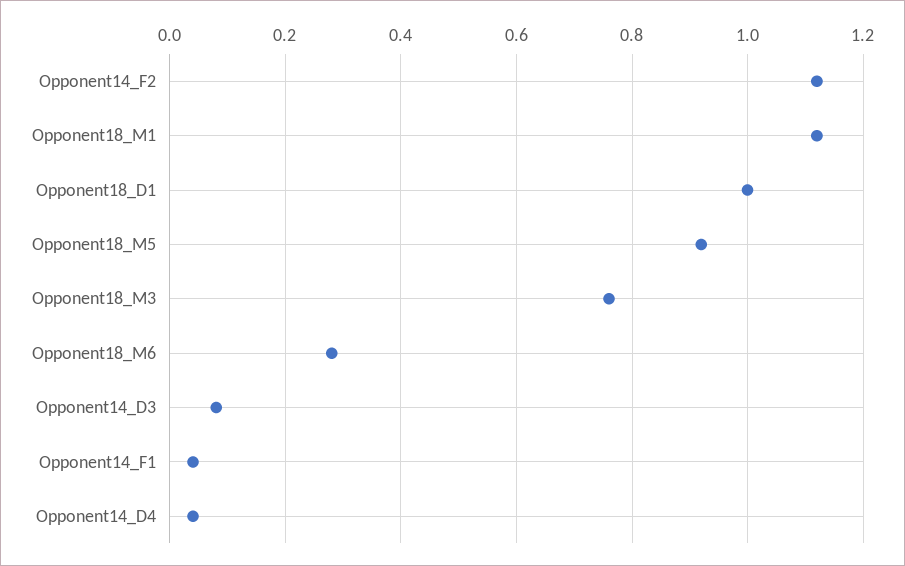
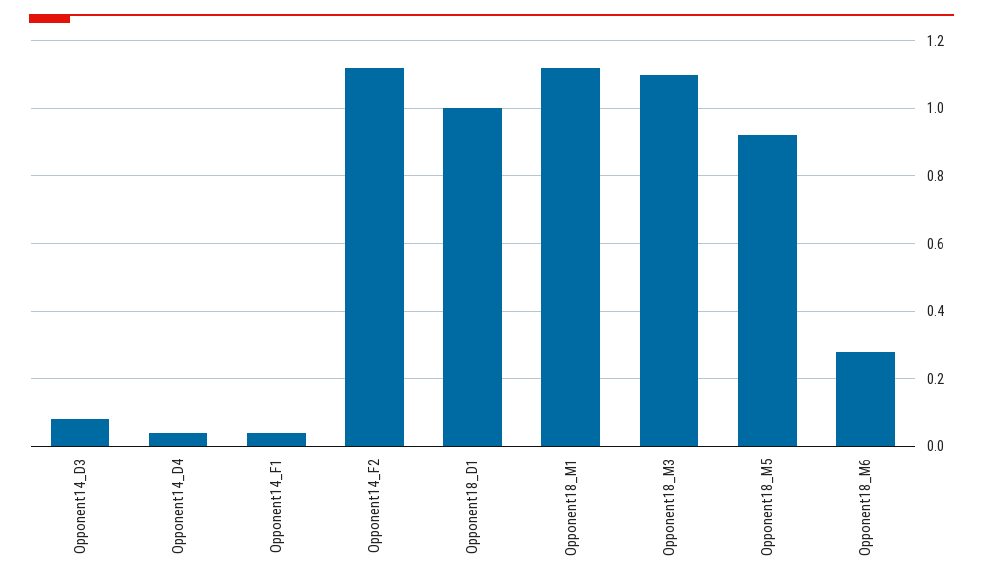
  {
    "Opponent14_F2": 1.1,
    "Opponent18_M1": 1.1,
    "Opponent18_D1": 1,
    "Opponent18_M5": 0.9,
-   "Opponent18_M3": 0.75,
+   "Opponent18_M3": 1.1,
    "Opponent18_M6": 0.3,
    "Opponent14_D3": 0.1,
    "Opponent14_F1": 0.05,
    "Opponent14_D4": 0.05
  }

